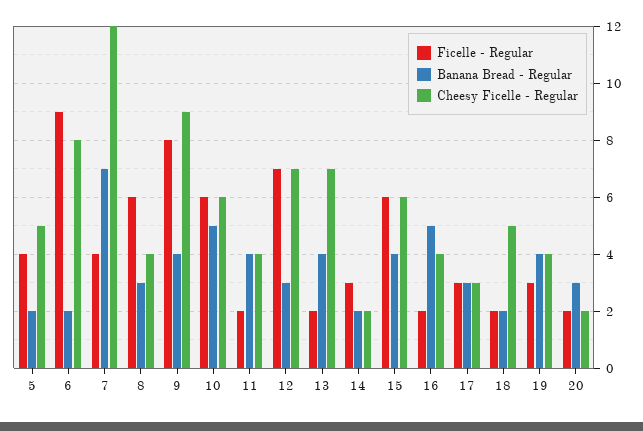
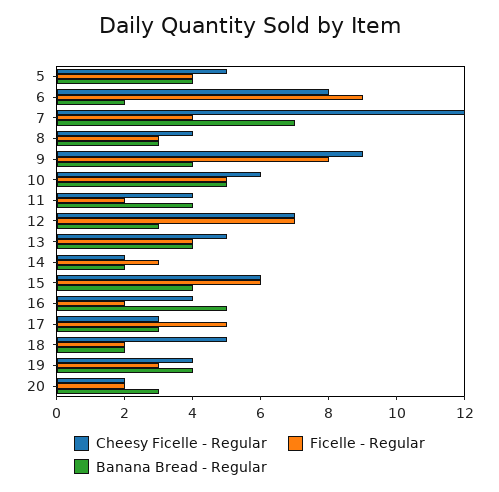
  {
    "Ficelle - Regular": {
      "5": 4,
      "6": 9,
      "7": 4,
-     "8": 6,
+     "8": 3,
      "9": 8,
-     "10": 6,
+     "10": 5,
      "11": 2,
      "12": 7,
-     "13": 2,
+     "13": 4,
      "14": 3,
      "15": 6,
      "16": 2,
-     "17": 3,
+     "17": 5,
      "18": 2,
      "19": 3,
      "20": 2
    },
    "Banana Bread - Regular": {
-     "5": 2,
+     "5": 4,
      "6": 2,
      "7": 7,
      "8": 3,
      "9": 4,
      "10": 5,
      "11": 4,
      "12": 3,
      "13": 4,
      "14": 2,
      "15": 4,
      "16": 5,
      "17": 3,
      "18": 2,
      "19": 4,
      "20": 3
    },
    "Cheesy Ficelle - Regular": {
      "5": 5,
      "6": 8,
      "7": 12,
      "8": 4,
      "9": 9,
      "10": 6,
      "11": 4,
      "12": 7,
-     "13": 7,
+     "13": 5,
      "14": 2,
      "15": 6,
      "16": 4,
      "17": 3,
      "18": 5,
      "19": 4,
      "20": 2
    }
  }

